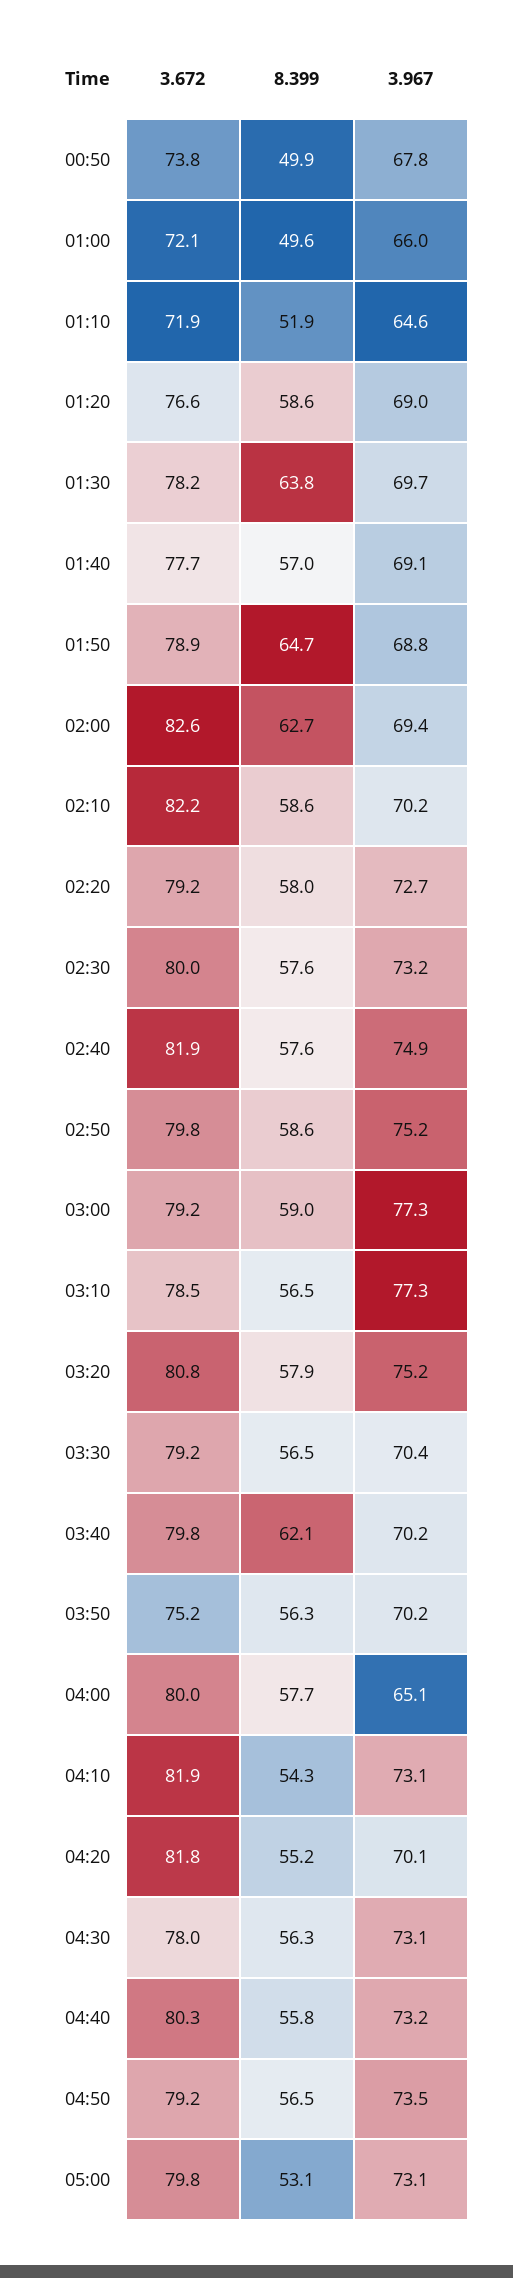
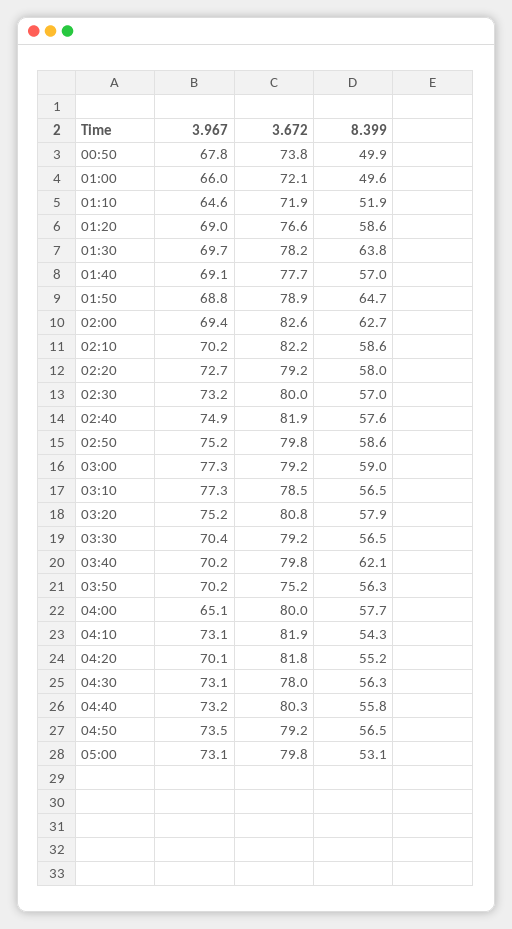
  {
    "3.672": {
      "00:50": 73.8,
      "01:00": 72.1,
      "01:10": 71.9,
      "01:20": 76.6,
      "01:30": 78.2,
      "01:40": 77.7,
      "01:50": 78.9,
      "02:00": 82.6,
      "02:10": 82.2,
      "02:20": 79.2,
      "02:30": 80,
      "02:40": 81.9,
      "02:50": 79.8,
      "03:00": 79.2,
      "03:10": 78.5,
      "03:20": 80.8,
      "03:30": 79.2,
      "03:40": 79.8,
      "03:50": 75.2,
      "04:00": 80,
      "04:10": 81.9,
      "04:20": 81.8,
      "04:30": 78,
      "04:40": 80.3,
      "04:50": 79.2,
      "05:00": 79.8
    },
    "8.399": {
      "00:50": 49.9,
      "01:00": 49.6,
      "01:10": 51.9,
      "01:20": 58.6,
      "01:30": 63.8,
      "01:40": 57,
      "01:50": 64.7,
      "02:00": 62.7,
      "02:10": 58.6,
      "02:20": 58,
-     "02:30": 57.6,
+     "02:30": 57,
      "02:40": 57.6,
      "02:50": 58.6,
      "03:00": 59,
      "03:10": 56.5,
      "03:20": 57.9,
      "03:30": 56.5,
      "03:40": 62.1,
      "03:50": 56.3,
      "04:00": 57.7,
      "04:10": 54.3,
      "04:20": 55.2,
      "04:30": 56.3,
      "04:40": 55.8,
      "04:50": 56.5,
      "05:00": 53.1
    },
    "3.967": {
      "00:50": 67.8,
      "01:00": 66,
      "01:10": 64.6,
      "01:20": 69,
      "01:30": 69.7,
      "01:40": 69.1,
      "01:50": 68.8,
      "02:00": 69.4,
      "02:10": 70.2,
      "02:20": 72.7,
      "02:30": 73.2,
      "02:40": 74.9,
      "02:50": 75.2,
      "03:00": 77.3,
      "03:10": 77.3,
      "03:20": 75.2,
      "03:30": 70.4,
      "03:40": 70.2,
      "03:50": 70.2,
      "04:00": 65.1,
      "04:10": 73.1,
      "04:20": 70.1,
      "04:30": 73.1,
      "04:40": 73.2,
      "04:50": 73.5,
      "05:00": 73.1
    }
  }

